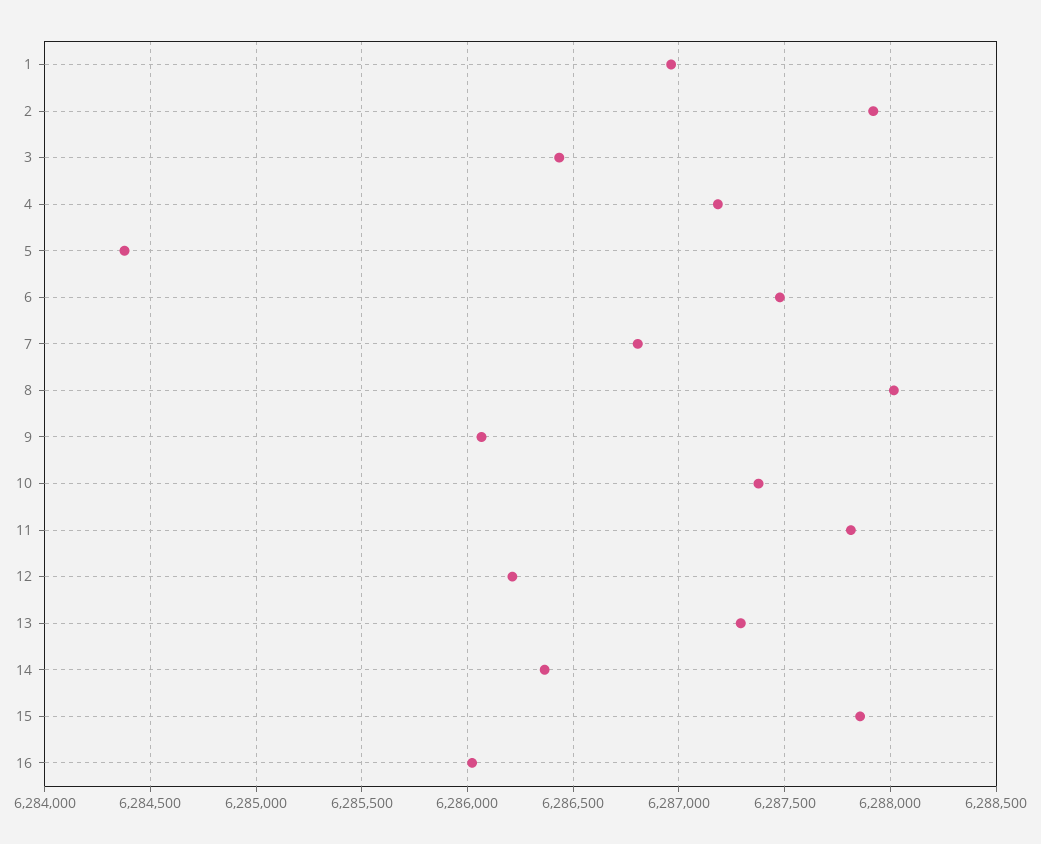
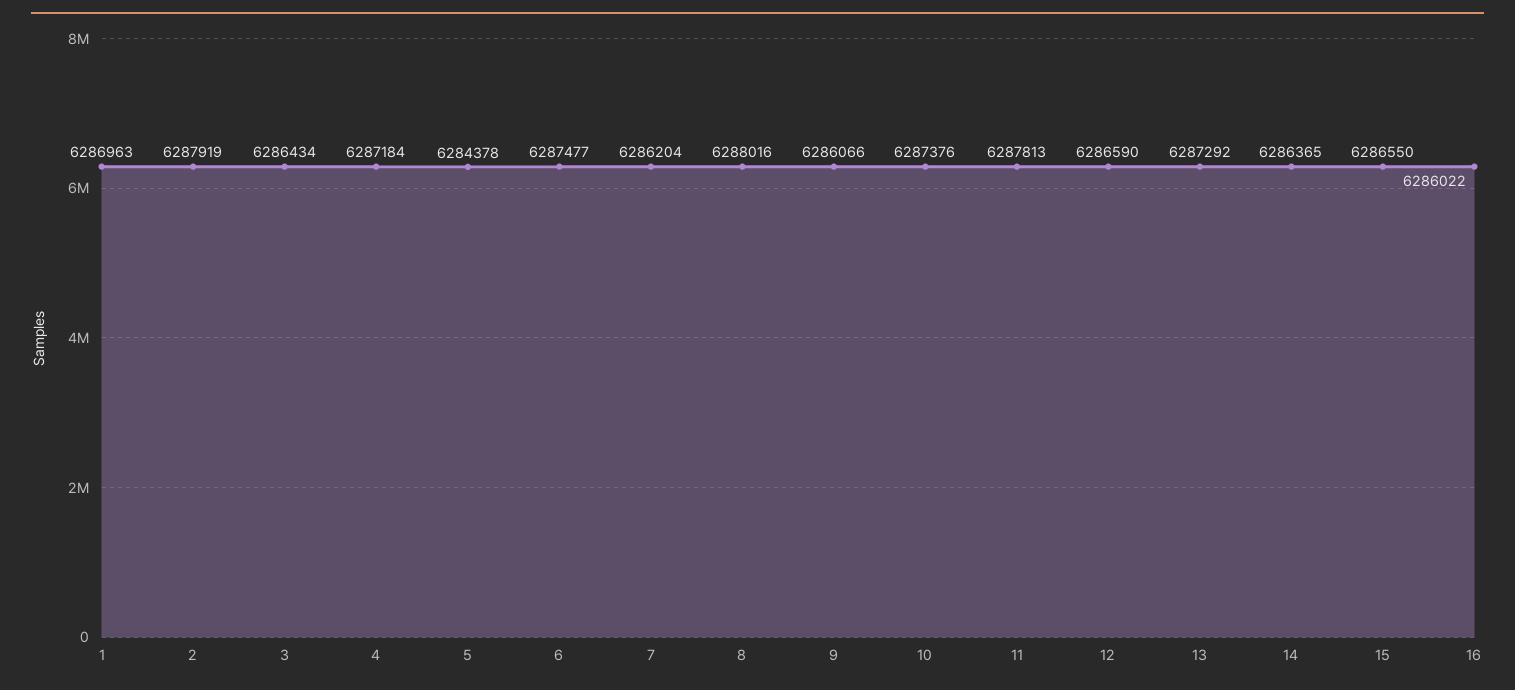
  {
    "1": 6286963,
    "2": 6287919,
    "3": 6286434,
    "4": 6287184,
    "5": 6284378,
    "6": 6287477,
-   "7": 6286800,
+   "7": 6286204,
    "8": 6288016,
    "9": 6286066,
    "10": 6287376,
    "11": 6287813,
-   "12": 6286200,
+   "12": 6286590,
    "13": 6287292,
    "14": 6286365,
-   "15": 6287850,
+   "15": 6286550,
    "16": 6286022
  }

